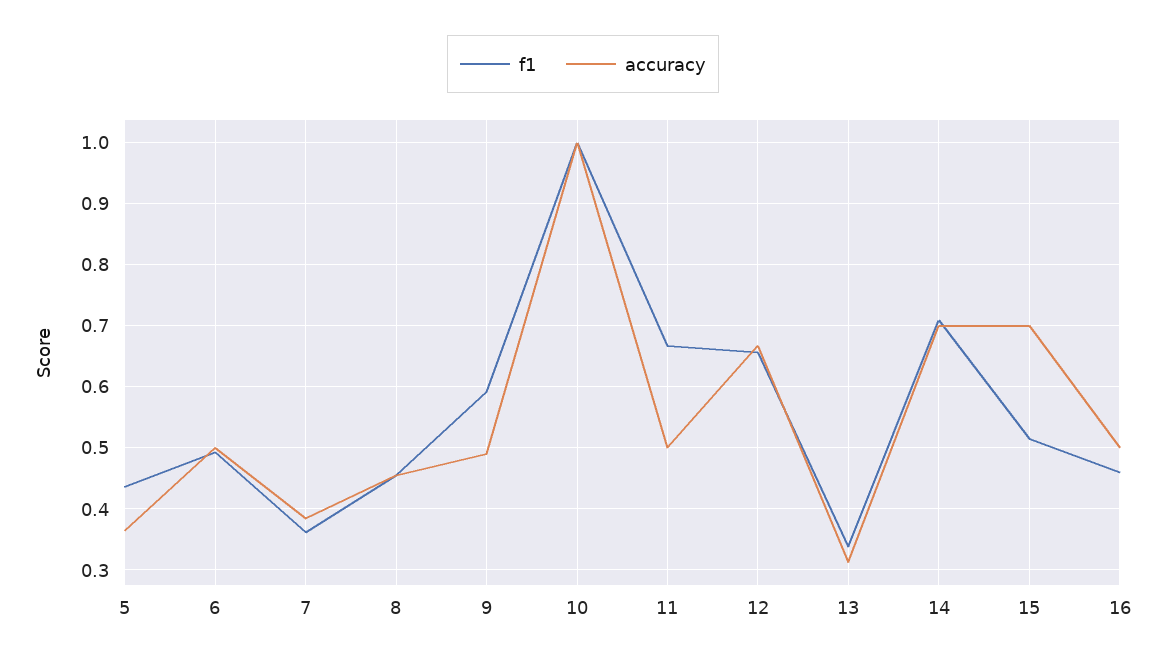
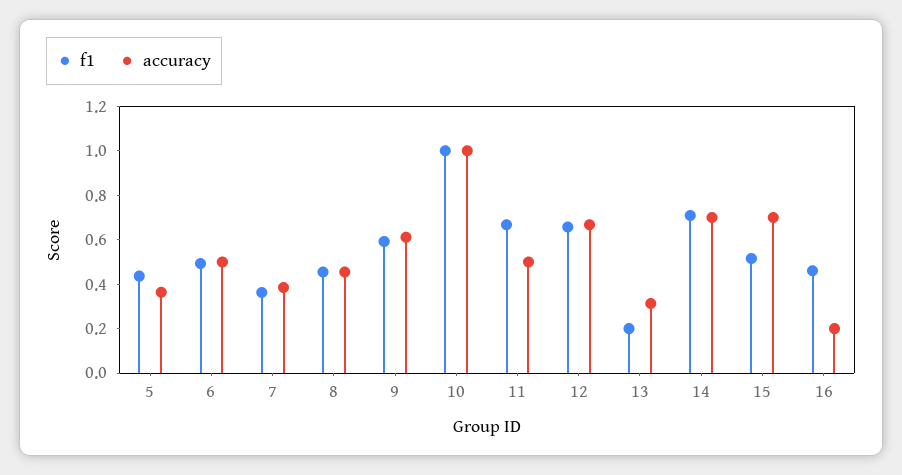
  {
    "f1": {
      "5": 0.44,
      "6": 0.49,
      "7": 0.36,
      "8": 0.46,
      "9": 0.59,
      "10": 1,
      "11": 0.67,
      "12": 0.66,
-     "13": 0.34,
+     "13": 0.2,
      "14": 0.71,
      "15": 0.52,
      "16": 0.46
    },
    "accuracy": {
      "5": 0.36,
      "6": 0.5,
      "7": 0.39,
      "8": 0.46,
-     "9": 0.49,
+     "9": 0.6,
      "10": 1,
      "11": 0.5,
      "12": 0.67,
      "13": 0.31,
      "14": 0.7,
      "15": 0.7,
-     "16": 0.5
+     "16": 0.2
    }
  }

